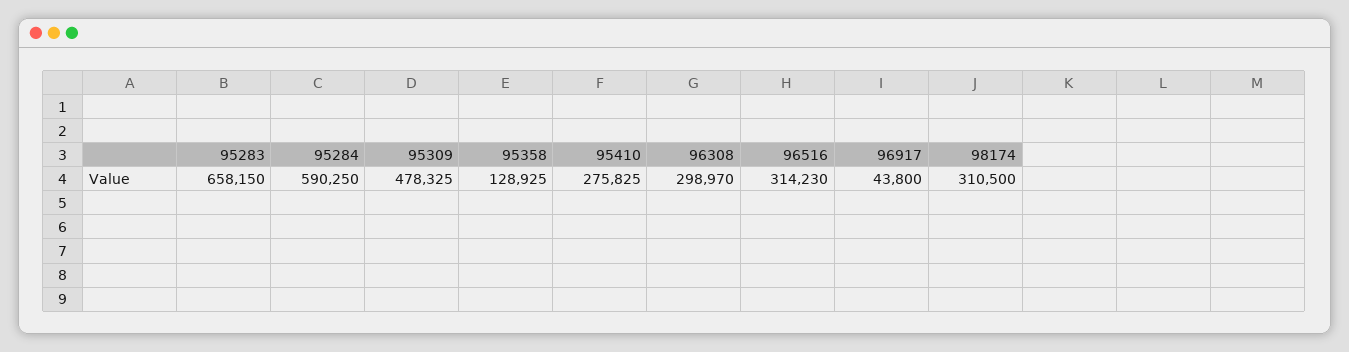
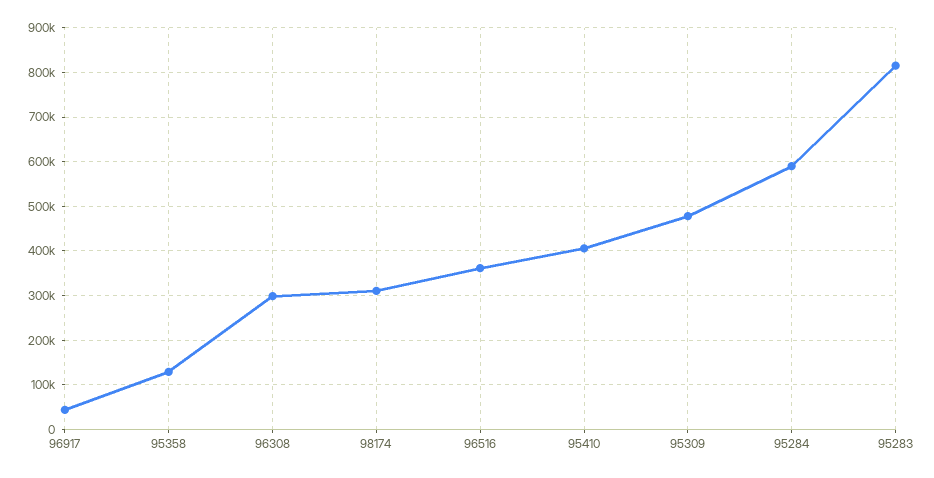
  {
-   "95283": 658150,
+   "95283": 820000,
    "95284": 590250,
    "95309": 478325,
    "95358": 128925,
-   "95410": 275825,
+   "95410": 400000,
    "96308": 298970,
-   "96516": 314230,
+   "96516": 360000,
    "96917": 43800,
    "98174": 310500
  }

